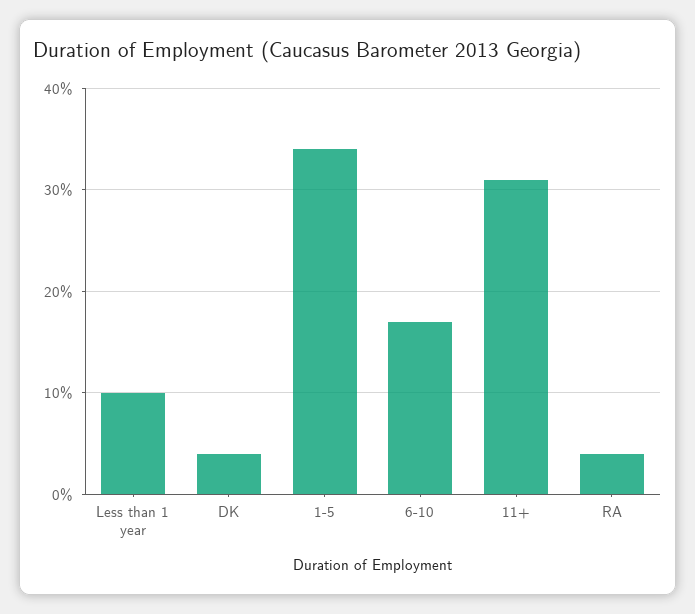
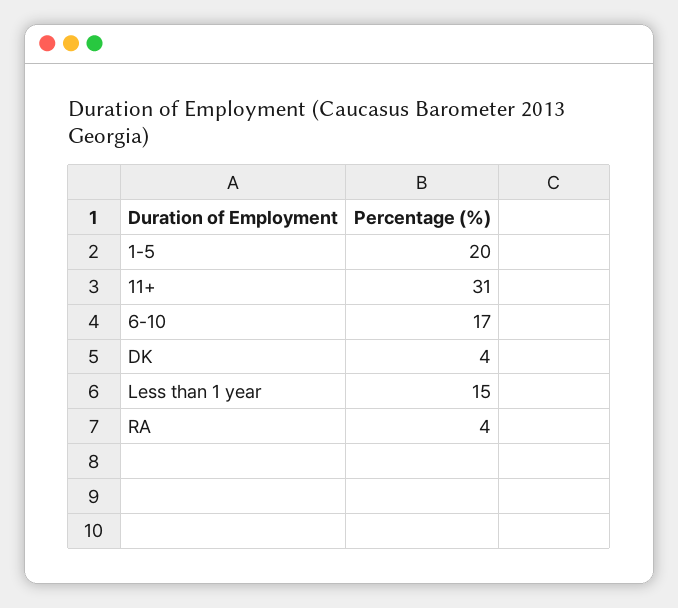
  {
-   "Less than 1 year": 10,
+   "Less than 1 year": 15,
    "DK": 4,
-   "1-5": 34,
+   "1-5": 20,
    "6-10": 17,
    "11+": 31,
    "RA": 4
  }

